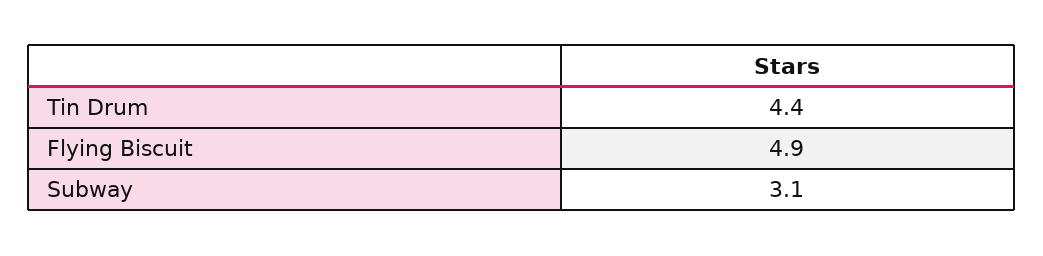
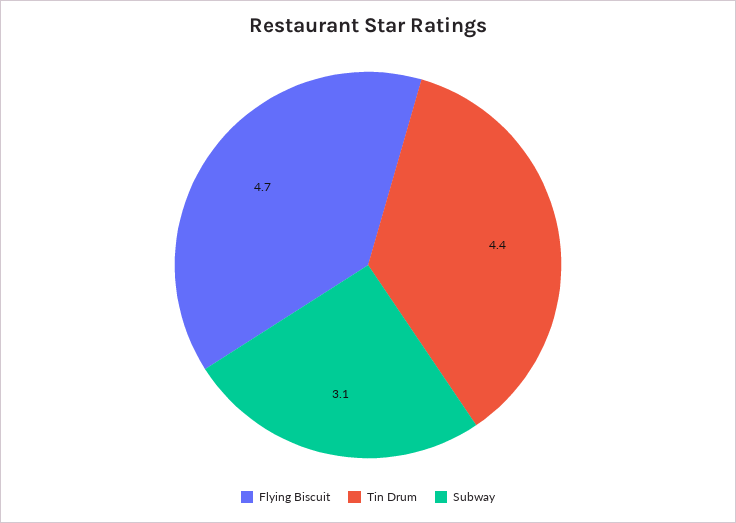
  {
    "Tin Drum": 4.4,
-   "Flying Biscuit": 4.9,
+   "Flying Biscuit": 4.7,
    "Subway": 3.1
  }

